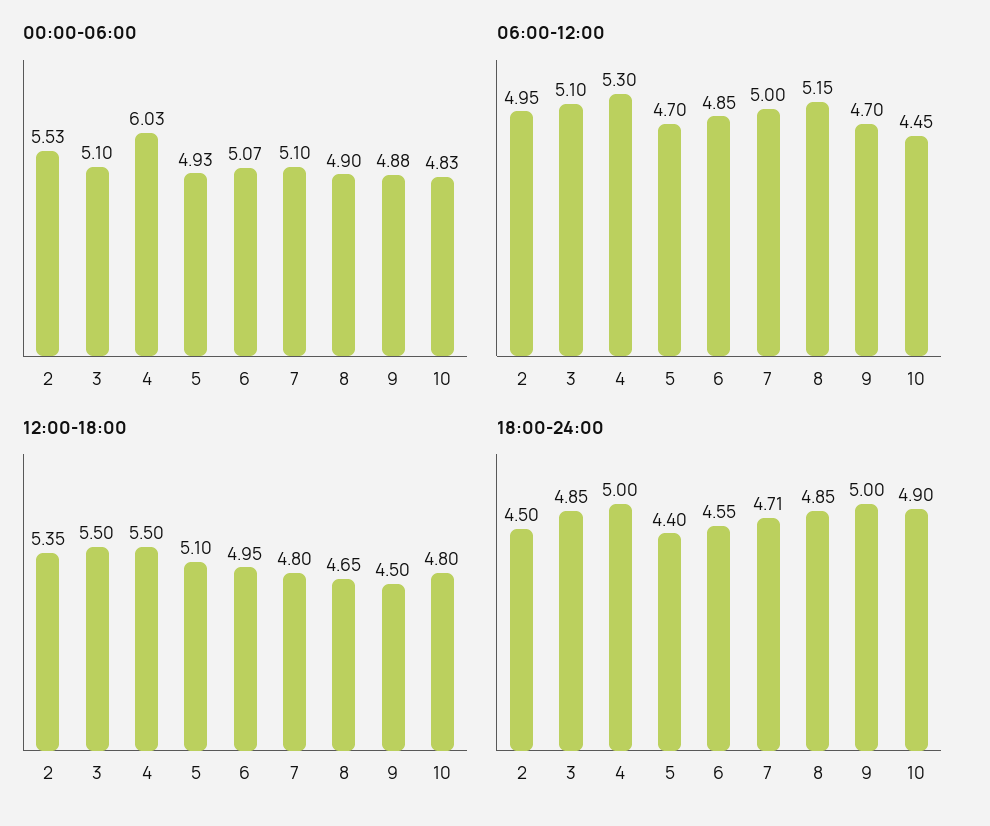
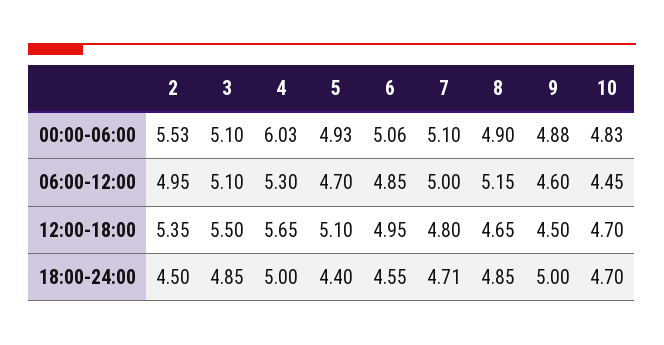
  {
    "00:00-06:00": {
      "2": 5.53,
      "3": 5.1,
      "4": 6.03,
      "5": 4.93,
-     "6": 5.07,
+     "6": 5.06,
      "7": 5.1,
      "8": 4.9,
      "9": 4.88,
      "10": 4.83
    },
    "06:00-12:00": {
      "2": 4.95,
      "3": 5.1,
      "4": 5.3,
      "5": 4.7,
      "6": 4.85,
      "7": 5,
      "8": 5.15,
-     "9": 4.7,
+     "9": 4.6,
      "10": 4.45
    },
    "12:00-18:00": {
      "2": 5.35,
      "3": 5.5,
-     "4": 5.5,
+     "4": 5.65,
      "5": 5.1,
      "6": 4.95,
      "7": 4.8,
      "8": 4.65,
      "9": 4.5,
-     "10": 4.8
+     "10": 4.7
    },
    "18:00-24:00": {
      "2": 4.5,
      "3": 4.85,
      "4": 5,
      "5": 4.4,
      "6": 4.55,
      "7": 4.71,
      "8": 4.85,
      "9": 5,
-     "10": 4.9
+     "10": 4.7
    }
  }

